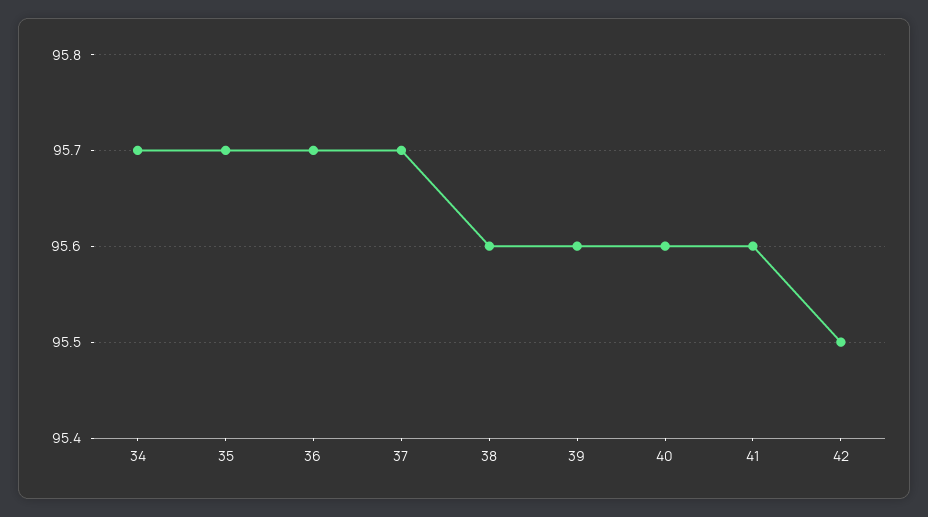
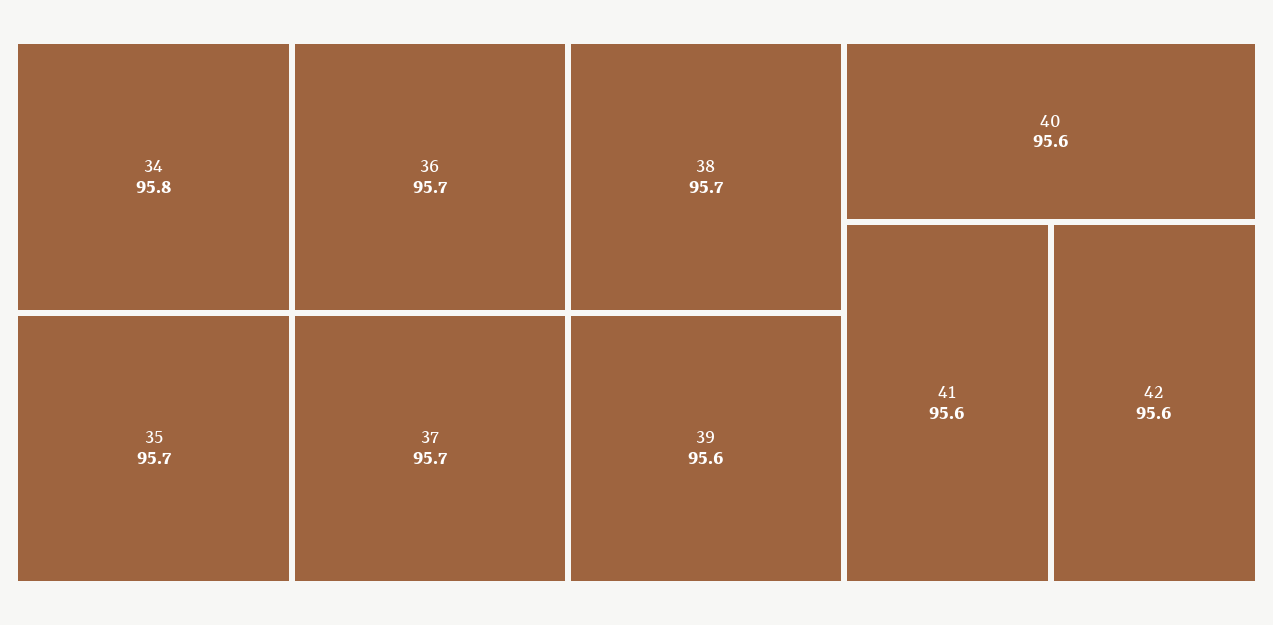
  {
-   "34": 95.7,
+   "34": 95.8,
    "35": 95.7,
    "36": 95.7,
    "37": 95.7,
-   "38": 95.6,
+   "38": 95.7,
    "39": 95.6,
    "40": 95.6,
    "41": 95.6,
-   "42": 95.5
+   "42": 95.6
  }

